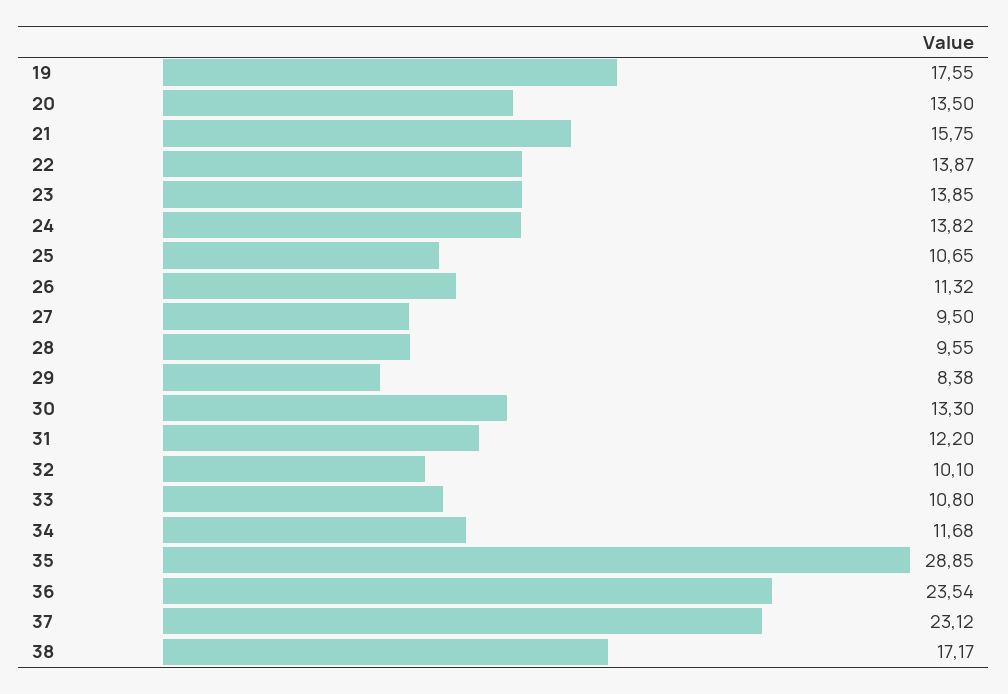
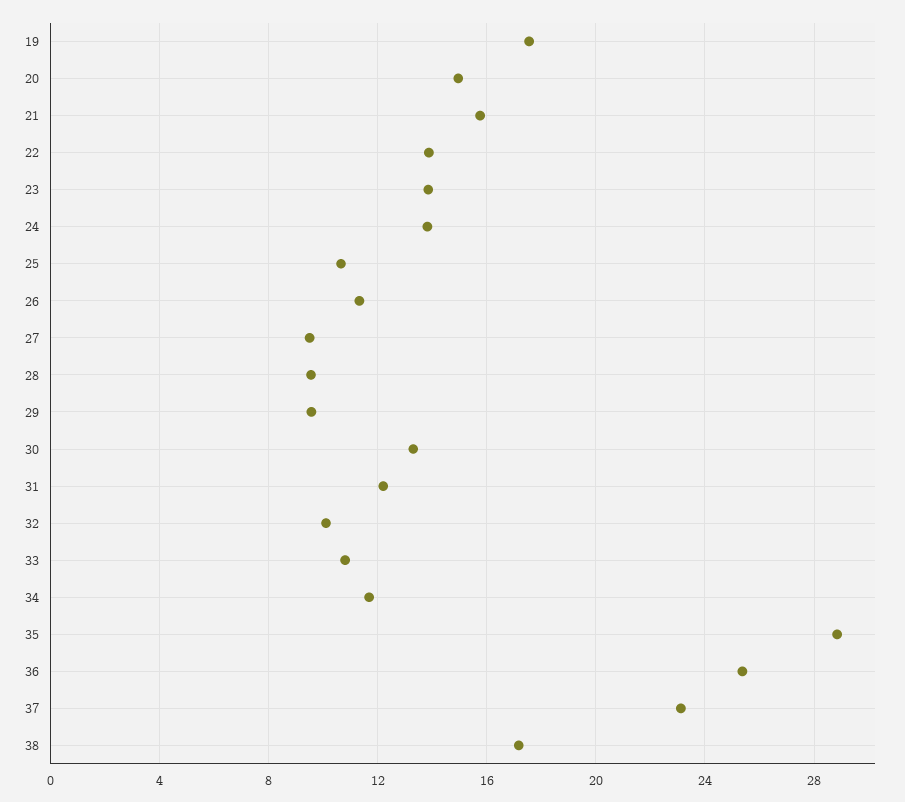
  {
    "19": 17.55,
-   "20": 13.5,
+   "20": 15,
    "21": 15.75,
    "22": 13.87,
    "23": 13.85,
    "24": 13.82,
    "25": 10.65,
    "26": 11.32,
    "27": 9.5,
    "28": 9.55,
-   "29": 8.38,
+   "29": 9.5,
    "30": 13.3,
    "31": 12.2,
    "32": 10.1,
    "33": 10.8,
    "34": 11.68,
    "35": 28.85,
-   "36": 23.54,
+   "36": 25.5,
    "37": 23.12,
    "38": 17.17
  }

